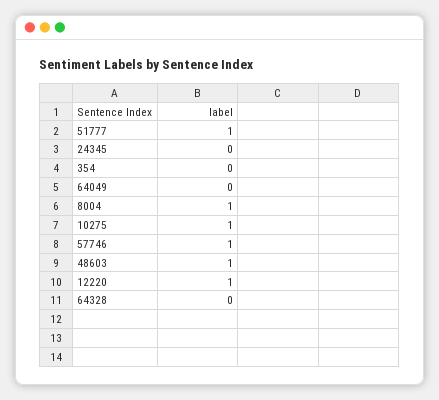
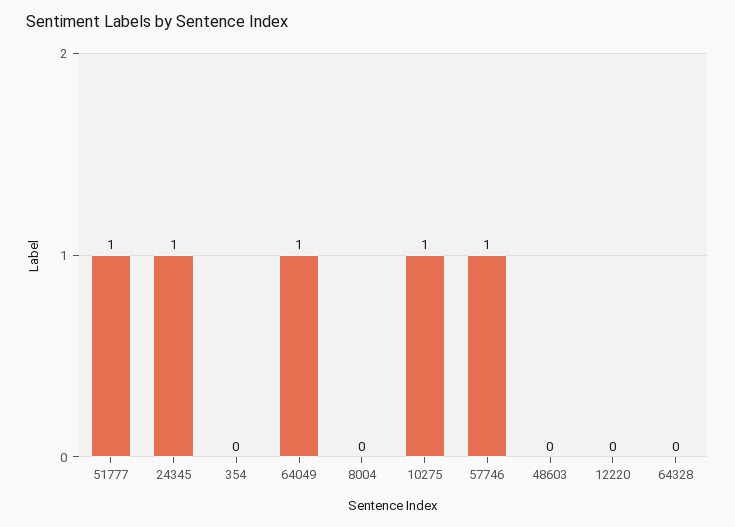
  {
    "51777": 1,
-   "24345": 0,
+   "24345": 1,
    "354": 0,
-   "64049": 0,
+   "64049": 1,
-   "8004": 1,
+   "8004": 0,
    "10275": 1,
    "57746": 1,
-   "48603": 1,
+   "48603": 0,
-   "12220": 1,
+   "12220": 0,
    "64328": 0
  }

